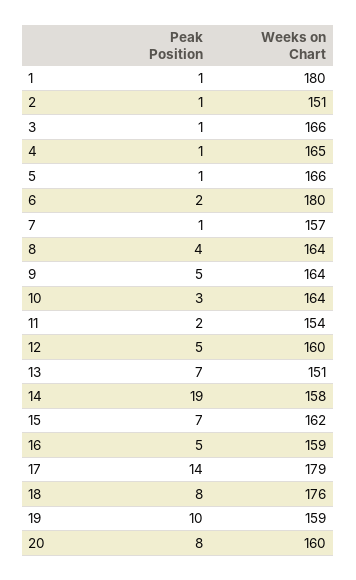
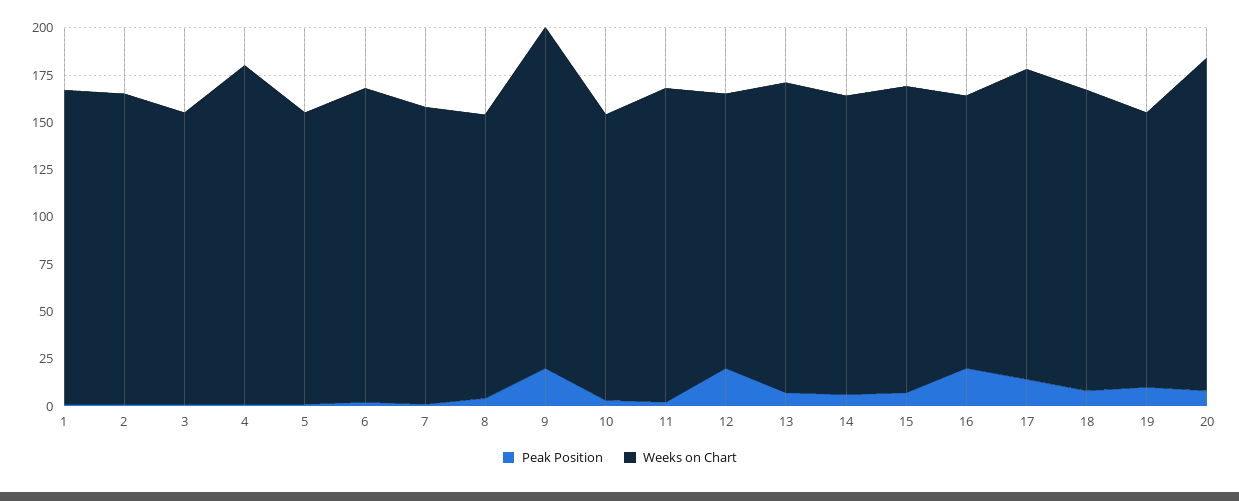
  {
    "Peak Position": {
      "1": 1,
      "2": 1,
      "3": 1,
      "4": 1,
      "5": 1,
      "6": 2,
      "7": 1,
      "8": 4,
-     "9": 5,
+     "9": 20,
      "10": 3,
      "11": 2,
-     "12": 5,
+     "12": 20,
      "13": 7,
-     "14": 19,
+     "14": 5,
      "15": 7,
-     "16": 5,
+     "16": 20,
      "17": 14,
      "18": 8,
      "19": 10,
      "20": 8
    },
    "Weeks on Chart": {
-     "1": 180,
+     "1": 165,
-     "2": 151,
+     "2": 165,
-     "3": 166,
+     "3": 155,
-     "4": 165,
+     "4": 180,
-     "5": 166,
+     "5": 155,
-     "6": 180,
+     "6": 165,
      "7": 157,
-     "8": 164,
+     "8": 150,
-     "9": 164,
+     "9": 180,
-     "10": 164,
+     "10": 150,
-     "11": 154,
+     "11": 165,
-     "12": 160,
+     "12": 145,
-     "13": 151,
+     "13": 165,
      "14": 158,
      "15": 162,
-     "16": 159,
+     "16": 145,
-     "17": 179,
+     "17": 165,
-     "18": 176,
+     "18": 160,
-     "19": 159,
+     "19": 145,
-     "20": 160
+     "20": 175
    }
  }

